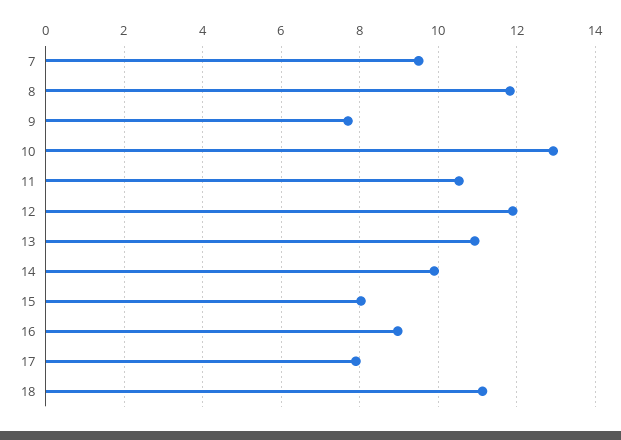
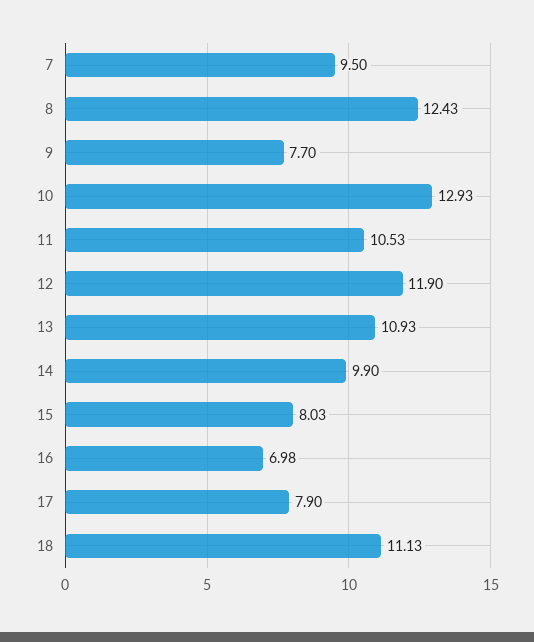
  {
    "7": 9.5,
-   "8": 11.8,
+   "8": 12.43,
    "9": 7.7,
    "10": 12.93,
    "11": 10.53,
    "12": 11.9,
    "13": 10.93,
    "14": 9.9,
    "15": 8.03,
-   "16": 9,
+   "16": 6.98,
    "17": 7.9,
    "18": 11.13
  }

